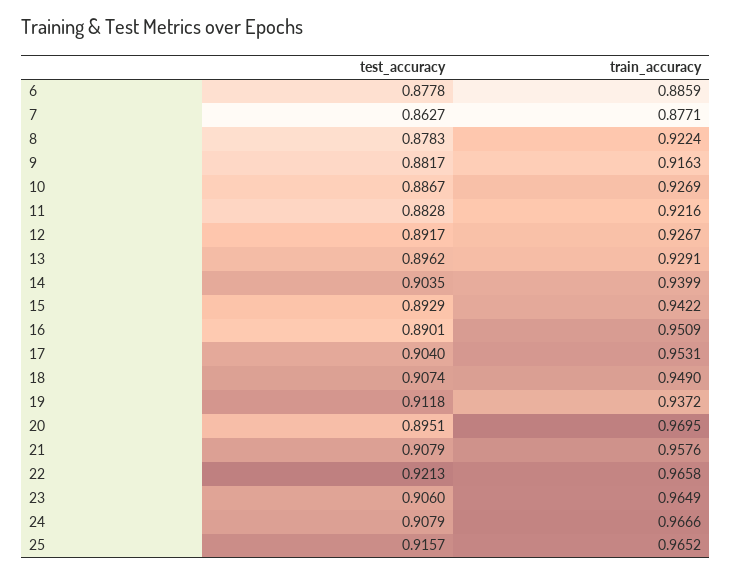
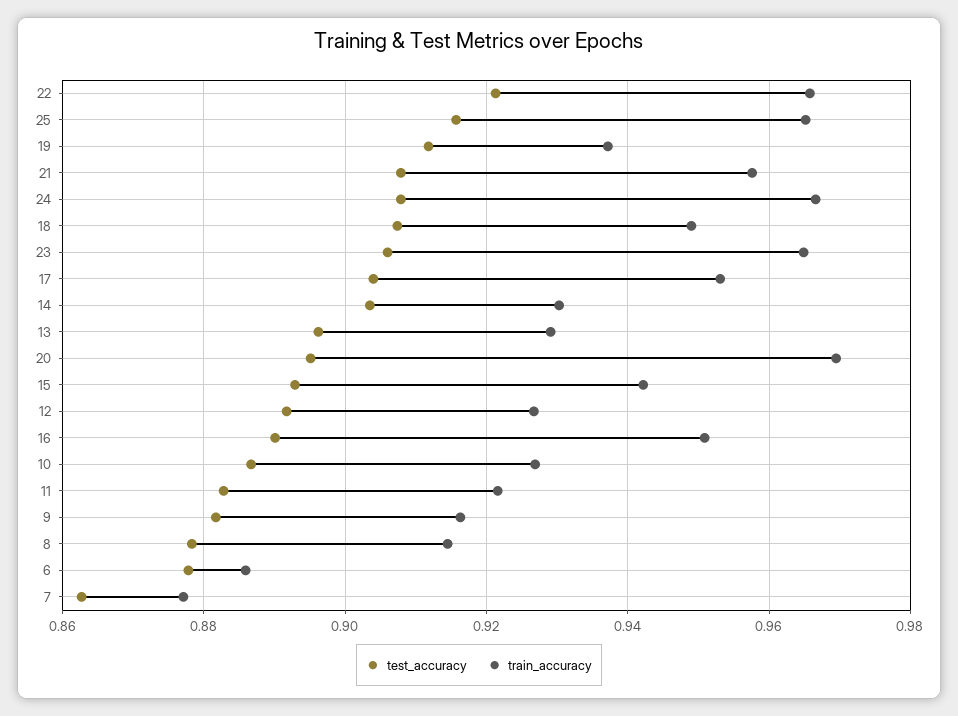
  {
    "test_accuracy": {
      "6": 0.8778,
      "7": 0.8627,
      "8": 0.8783,
      "9": 0.8817,
      "10": 0.8867,
      "11": 0.8828,
      "12": 0.8917,
      "13": 0.8962,
      "14": 0.9035,
      "15": 0.8929,
      "16": 0.8901,
      "17": 0.904,
      "18": 0.9074,
      "19": 0.9118,
      "20": 0.8951,
      "21": 0.9079,
      "22": 0.9213,
      "23": 0.906,
      "24": 0.9079,
      "25": 0.9157
    },
    "train_accuracy": {
      "6": 0.8859,
      "7": 0.8771,
-     "8": 0.9224,
+     "8": 0.914,
      "9": 0.9163,
      "10": 0.9269,
      "11": 0.9216,
      "12": 0.9267,
      "13": 0.9291,
-     "14": 0.9399,
+     "14": 0.93,
      "15": 0.9422,
      "16": 0.9509,
      "17": 0.9531,
      "18": 0.949,
      "19": 0.9372,
      "20": 0.9695,
      "21": 0.9576,
      "22": 0.9658,
      "23": 0.9649,
      "24": 0.9666,
      "25": 0.9652
    }
  }

